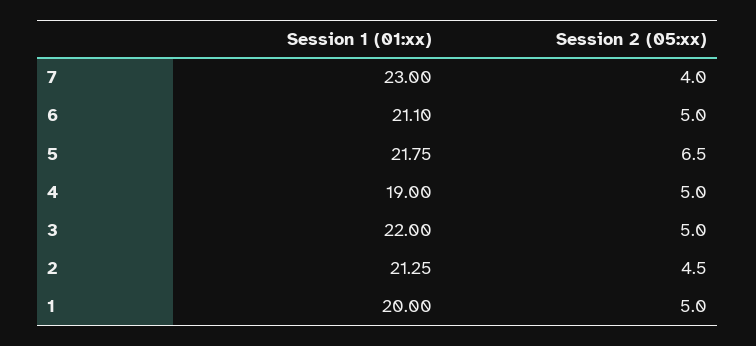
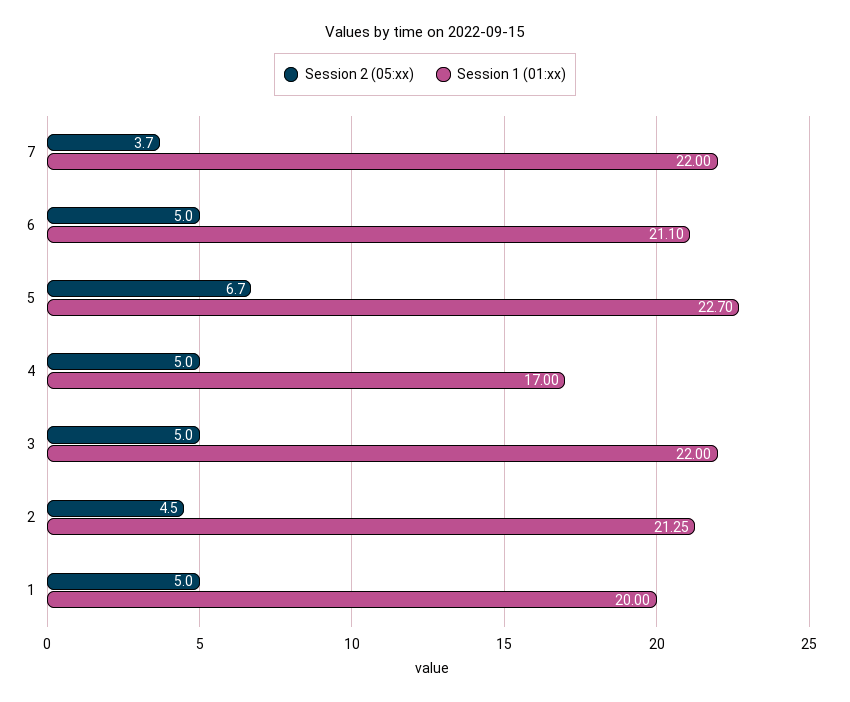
  {
    "Session 1 (01:xx)": {
-     "7": 23,
+     "7": 22,
      "6": 21.1,
-     "5": 21.75,
+     "5": 22.7,
-     "4": 19,
+     "4": 17,
      "3": 22,
      "2": 21.25,
      "1": 20
    },
    "Session 2 (05:xx)": {
-     "7": 4,
+     "7": 3.7,
      "6": 5,
-     "5": 6.5,
+     "5": 6.7,
      "4": 5,
      "3": 5,
      "2": 4.5,
      "1": 5
    }
  }

